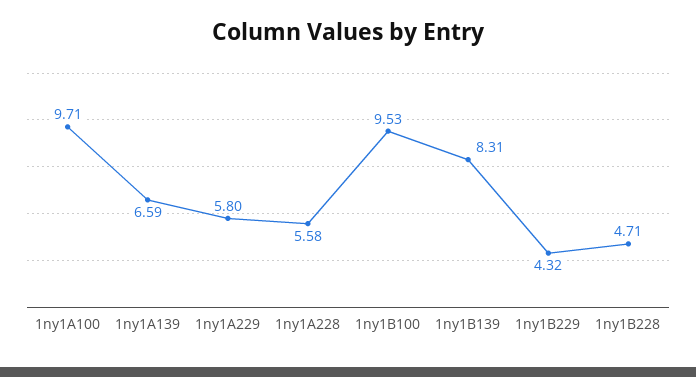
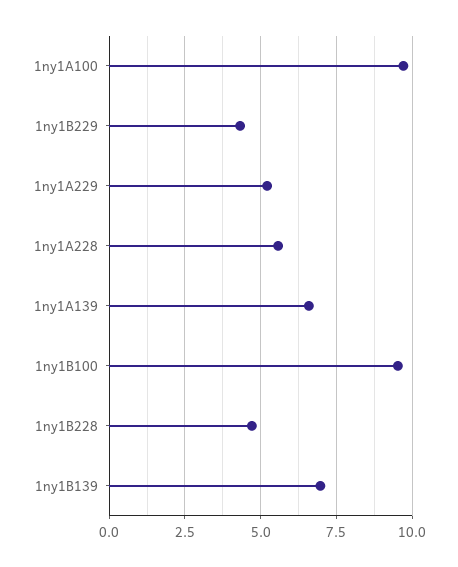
  {
    "1ny1A100": 9.71,
    "1ny1A139": 6.59,
-   "1ny1A229": 5.8,
+   "1ny1A229": 5.25,
    "1ny1A228": 5.58,
    "1ny1B100": 9.53,
-   "1ny1B139": 8.31,
+   "1ny1B139": 7,
    "1ny1B229": 4.32,
    "1ny1B228": 4.71
  }

